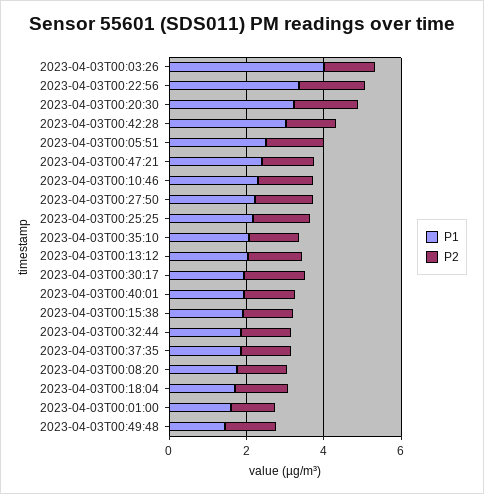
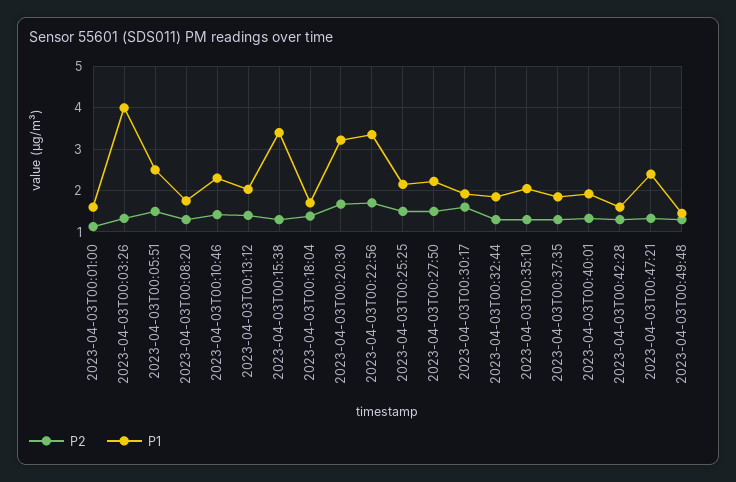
  {
    "P1": {
      "2023-04-03T00:03:26": 4,
      "2023-04-03T00:22:56": 3.4,
      "2023-04-03T00:20:30": 3.2,
-     "2023-04-03T00:42:28": 3,
+     "2023-04-03T00:42:28": 1.6,
      "2023-04-03T00:05:51": 2.6,
      "2023-04-03T00:47:21": 2.4,
      "2023-04-03T00:10:46": 2.4,
      "2023-04-03T00:27:50": 2.2,
      "2023-04-03T00:25:25": 2.2,
      "2023-04-03T00:35:10": 2,
      "2023-04-03T00:13:12": 2,
      "2023-04-03T00:30:17": 2,
      "2023-04-03T00:40:01": 2,
-     "2023-04-03T00:15:38": 2,
+     "2023-04-03T00:15:38": 3.4,
      "2023-04-03T00:32:44": 1.8,
      "2023-04-03T00:37:35": 1.8,
      "2023-04-03T00:08:20": 1.8,
      "2023-04-03T00:18:04": 1.8,
      "2023-04-03T00:01:00": 1.6,
      "2023-04-03T00:49:48": 1.4
    },
    "P2": {
      "2023-04-03T00:03:26": 1.4,
      "2023-04-03T00:22:56": 1.8,
      "2023-04-03T00:20:30": 1.6,
      "2023-04-03T00:42:28": 1.4,
      "2023-04-03T00:05:51": 1.6,
      "2023-04-03T00:47:21": 1.4,
      "2023-04-03T00:10:46": 1.4,
      "2023-04-03T00:27:50": 1.6,
      "2023-04-03T00:25:25": 1.6,
      "2023-04-03T00:35:10": 1.4,
      "2023-04-03T00:13:12": 1.4,
      "2023-04-03T00:30:17": 1.6,
      "2023-04-03T00:40:01": 1.4,
      "2023-04-03T00:15:38": 1.4,
      "2023-04-03T00:32:44": 1.4,
      "2023-04-03T00:37:35": 1.4,
      "2023-04-03T00:08:20": 1.4,
      "2023-04-03T00:18:04": 1.4,
      "2023-04-03T00:01:00": 1.2,
      "2023-04-03T00:49:48": 1.4
    }
  }

